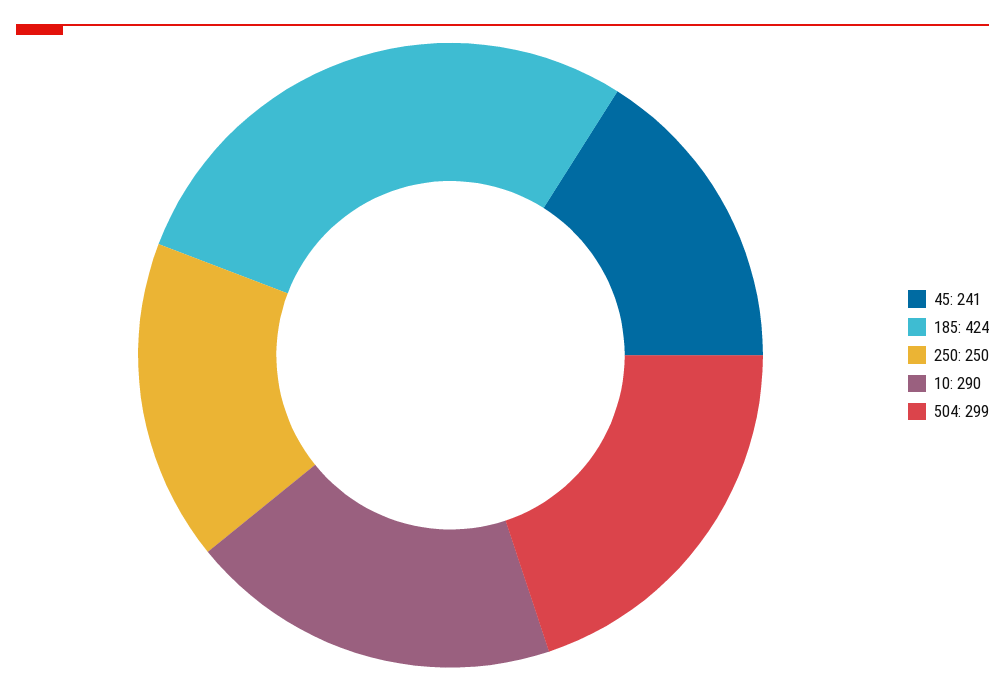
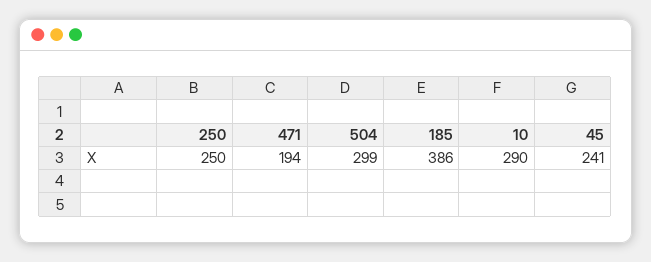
  {
    "45": 241,
-   "185": 424,
+   "185": 386,
    "250": 250,
    "10": 290,
-   "504": 299
+   "504": 299,
+   "471": 194
  }

